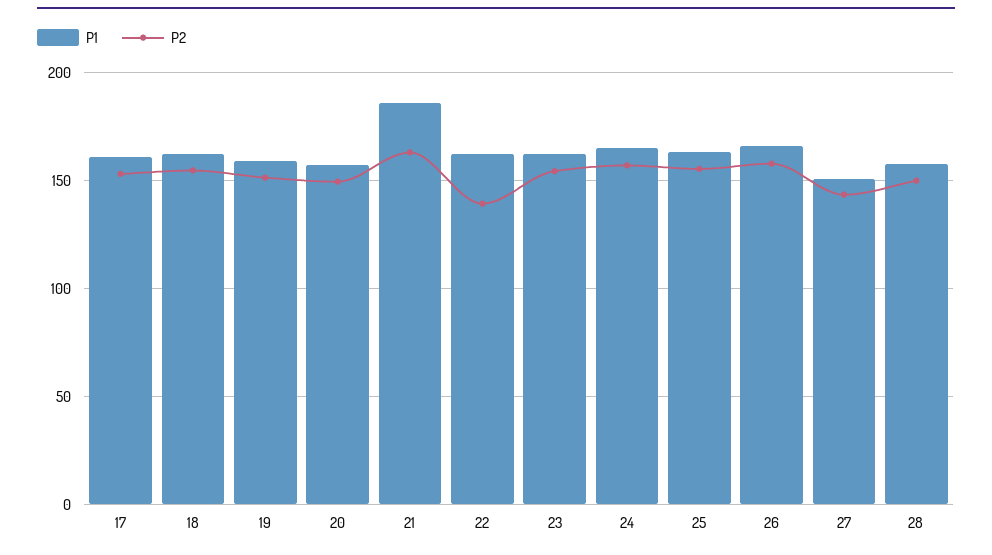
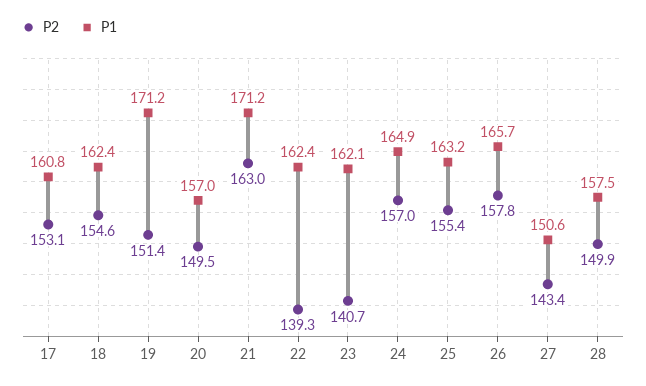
  {
    "P1": {
      "17": 160.8,
      "18": 162.4,
-     "19": 160,
+     "19": 171.2,
      "20": 157,
-     "21": 185,
+     "21": 171.2,
      "22": 162.4,
      "23": 162.1,
      "24": 164.9,
      "25": 163.2,
      "26": 165.7,
      "27": 150.6,
      "28": 157.5
    },
    "P2": {
      "17": 153.1,
      "18": 154.6,
      "19": 151.4,
      "20": 149.5,
      "21": 163,
      "22": 139.3,
-     "23": 155,
+     "23": 140.7,
      "24": 157,
      "25": 155.4,
      "26": 157.8,
      "27": 143.4,
      "28": 149.9
    }
  }

